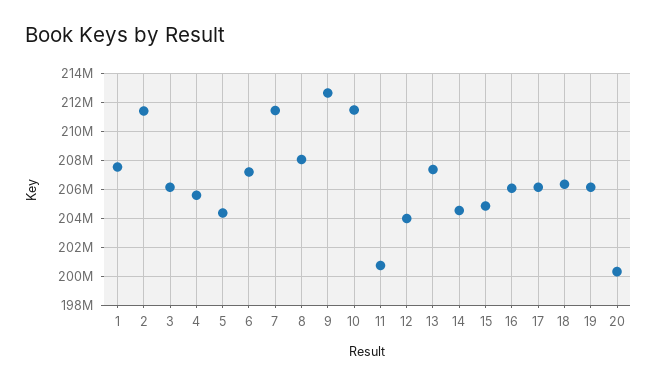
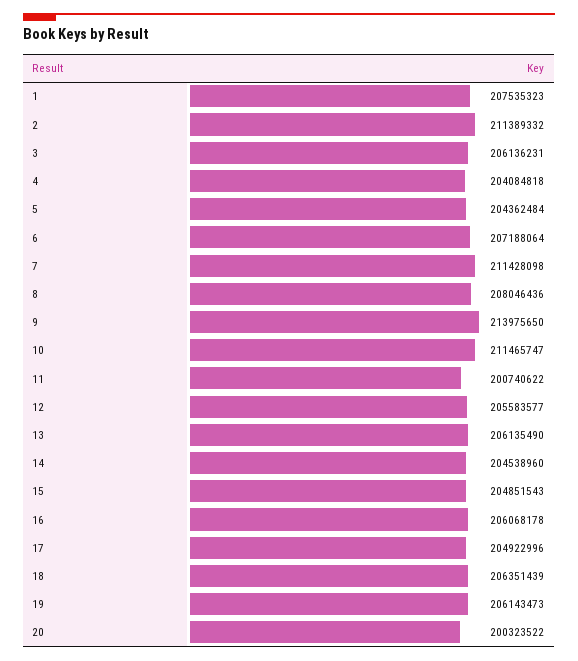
  {
    "1": 207535323,
    "2": 211389332,
    "3": 206136231,
-   "4": 205500000,
+   "4": 204084818,
    "5": 204362484,
    "6": 207188064,
    "7": 211428098,
    "8": 208046436,
-   "9": 212500000,
+   "9": 213975650,
    "10": 211465747,
    "11": 200740622,
-   "12": 204000000,
+   "12": 205583577,
-   "13": 207500000,
+   "13": 206135490,
    "14": 204538960,
    "15": 204851543,
    "16": 206068178,
-   "17": 206000000,
+   "17": 204922996,
    "18": 206351439,
    "19": 206143473,
    "20": 200323522
  }

